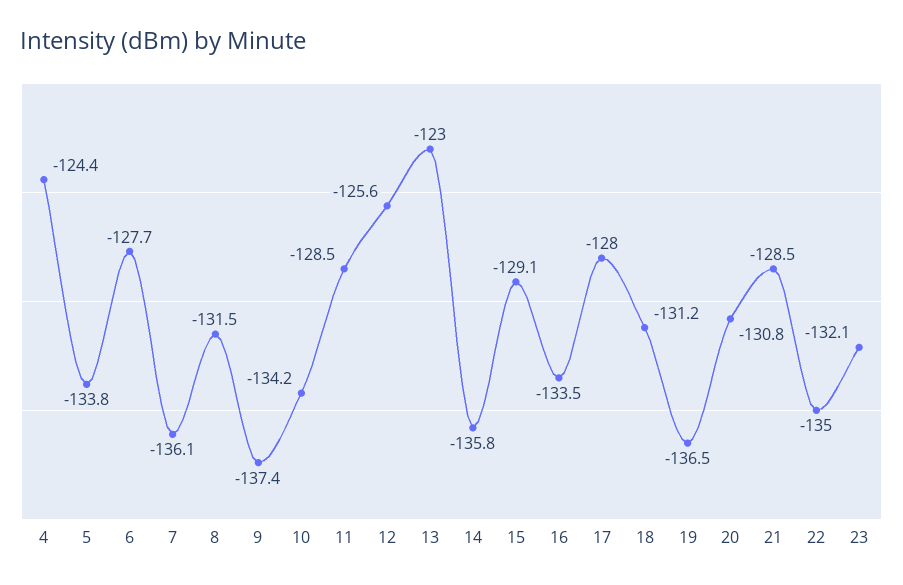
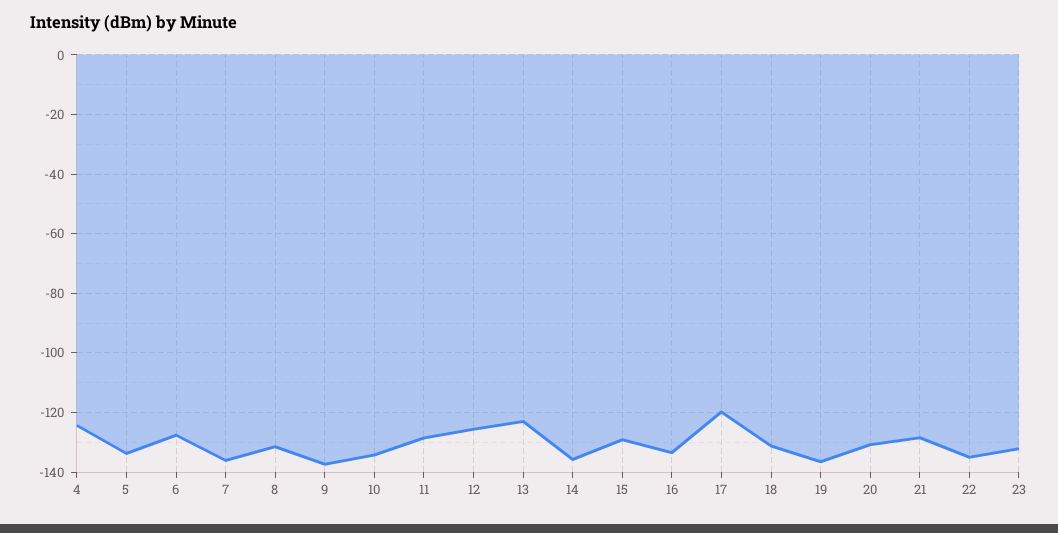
  {
    "4": -124.4,
    "5": -133.8,
    "6": -127.7,
    "7": -136.1,
    "8": -131.5,
    "9": -137.4,
    "10": -134.2,
    "11": -128.5,
    "12": -125.6,
    "13": -123,
    "14": -135.8,
    "15": -129.1,
    "16": -133.5,
-   "17": -128,
+   "17": -120,
    "18": -131.2,
    "19": -136.5,
    "20": -130.8,
    "21": -128.5,
    "22": -135,
    "23": -132.1
  }

